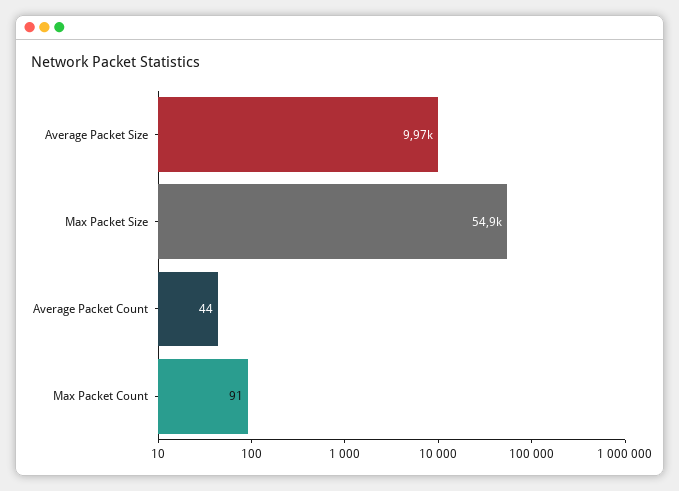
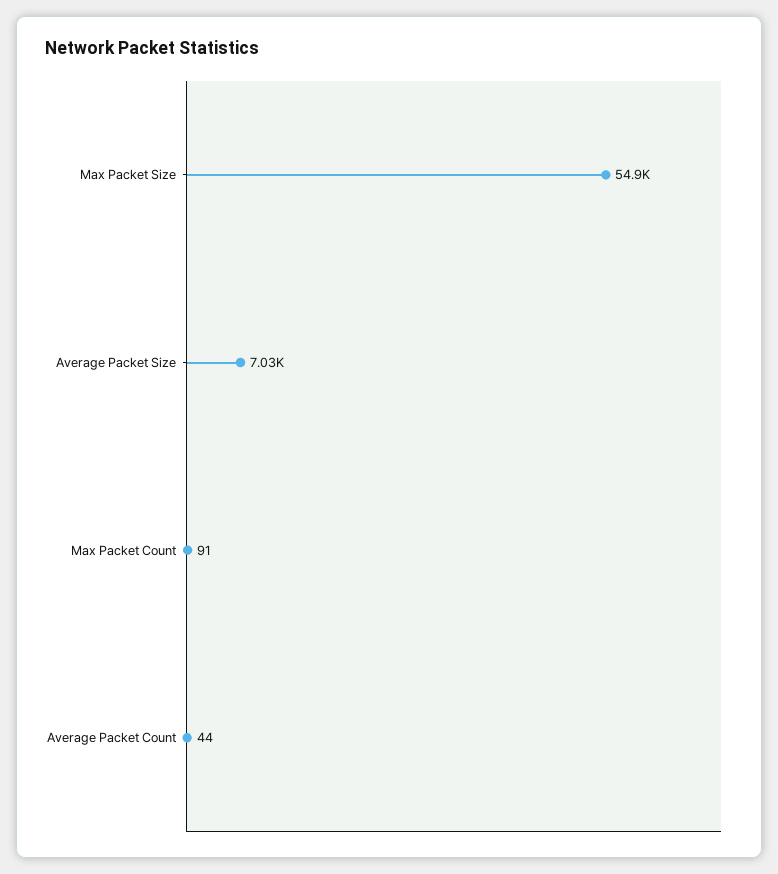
  {
-   "Average Packet Size": 9970,
+   "Average Packet Size": 7030,
    "Max Packet Size": 54900,
    "Average Packet Count": 44,
    "Max Packet Count": 91
  }

